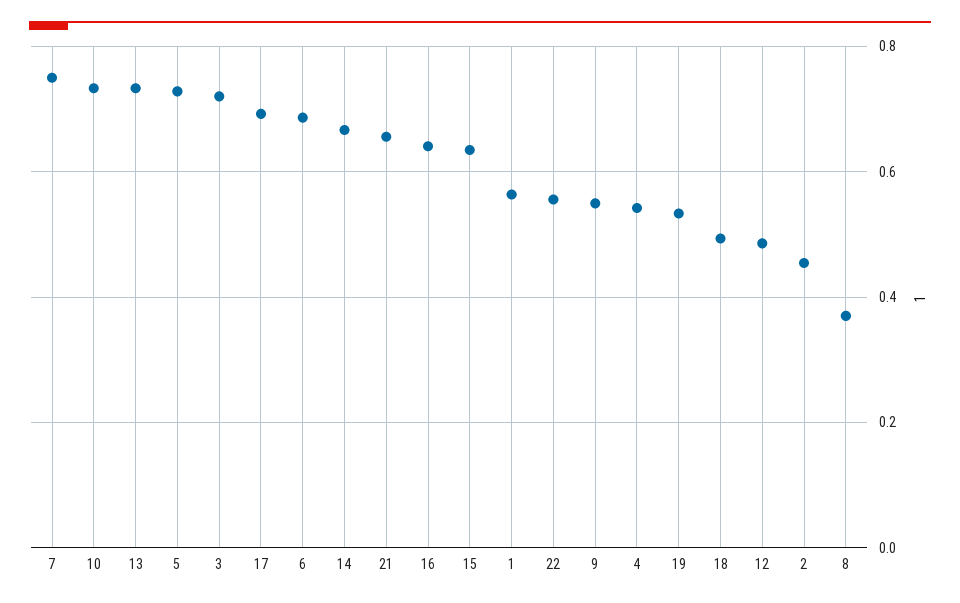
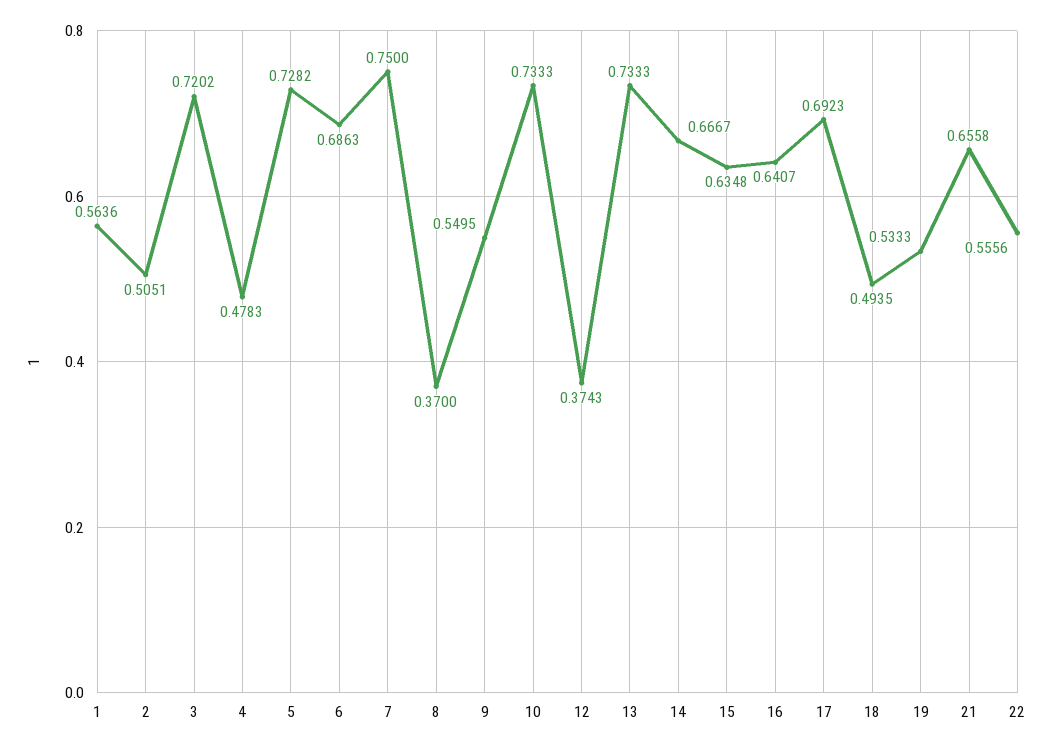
  {
    "7": 0.75,
    "10": 0.7333,
    "13": 0.7333,
    "5": 0.7282,
    "3": 0.7202,
    "17": 0.6923,
    "6": 0.6863,
    "14": 0.6667,
    "21": 0.6558,
    "16": 0.6407,
    "15": 0.6348,
    "1": 0.5636,
    "22": 0.5556,
    "9": 0.5495,
-   "4": 0.54,
+   "4": 0.4783,
    "19": 0.5333,
    "18": 0.4935,
-   "12": 0.48,
+   "12": 0.3743,
-   "2": 0.46,
+   "2": 0.5051,
    "8": 0.37
  }

